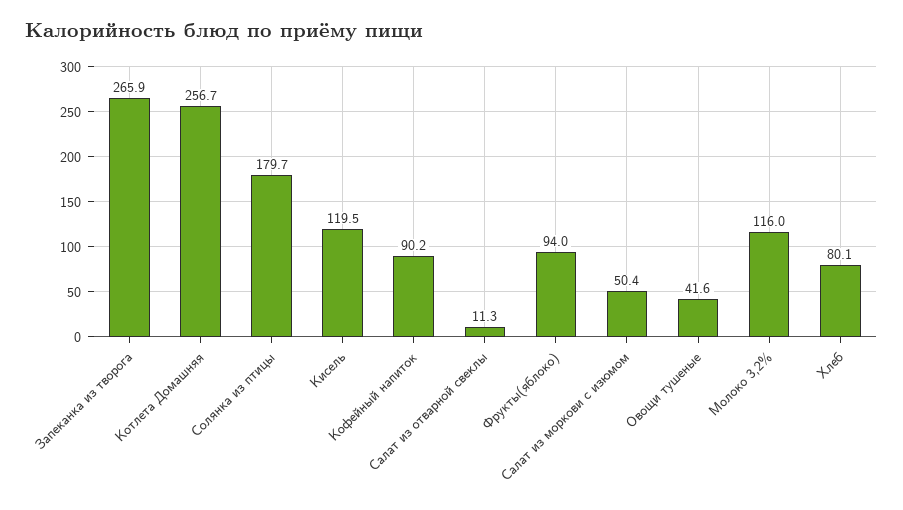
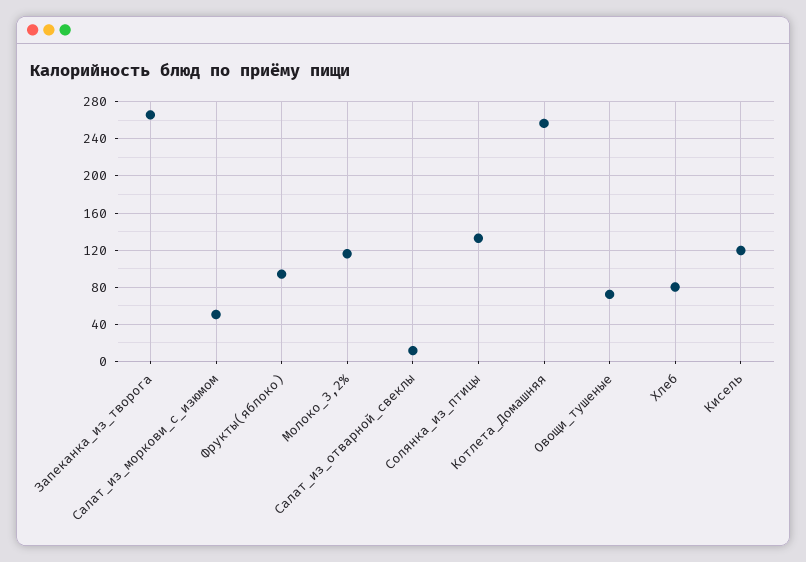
  {
    "Запеканка из творога": 265.9,
    "Котлета Домашняя": 256.7,
-   "Солянка из птицы": 179.7,
+   "Солянка из птицы": 130,
    "Кисель": 119.5,
-   "Кофейный напиток": 90.2,
    "Салат из отварной свеклы": 11.3,
    "Фрукты(яблоко)": 94,
    "Салат из моркови с изюмом": 50.4,
-   "Овощи тушеные": 41.6,
+   "Овощи тушеные": 70,
    "Молоко 3,2%": 116,
    "Хлеб": 80.1
  }

